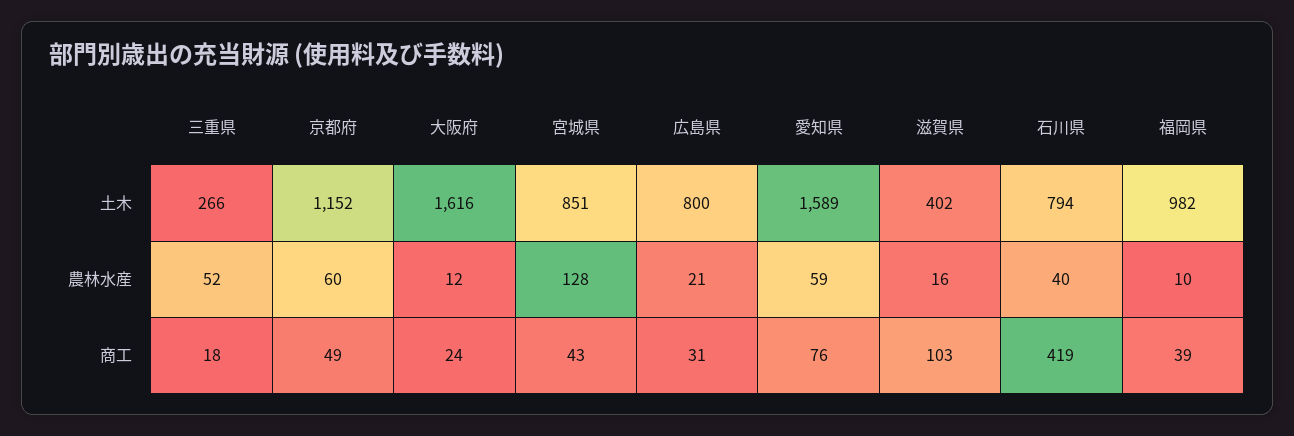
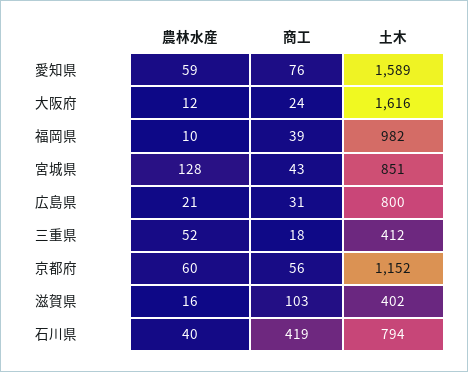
  {
    "三重県": {
-     "土木": 266,
+     "土木": 412,
      "農林水産": 52,
      "商工": 18
    },
    "京都府": {
      "土木": 1152,
      "農林水産": 60,
-     "商工": 49
+     "商工": 56
    },
    "大阪府": {
      "土木": 1616,
      "農林水産": 12,
      "商工": 24
    },
    "宮城県": {
      "土木": 851,
      "農林水産": 128,
      "商工": 43
    },
    "広島県": {
      "土木": 800,
      "農林水産": 21,
      "商工": 31
    },
    "愛知県": {
      "土木": 1589,
      "農林水産": 59,
      "商工": 76
    },
    "滋賀県": {
      "土木": 402,
      "農林水産": 16,
      "商工": 103
    },
    "石川県": {
      "土木": 794,
      "農林水産": 40,
      "商工": 419
    },
    "福岡県": {
      "土木": 982,
      "農林水産": 10,
      "商工": 39
    }
  }

